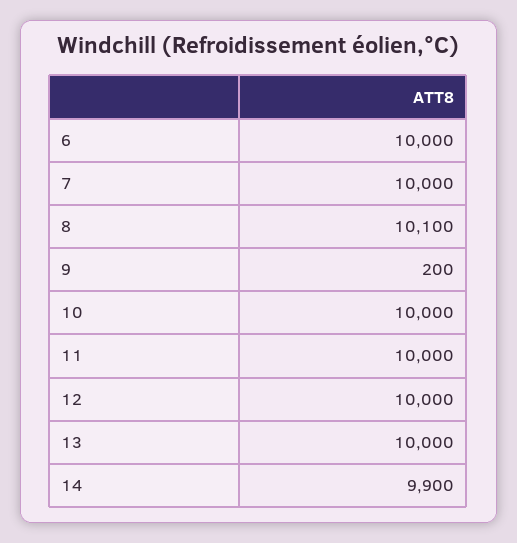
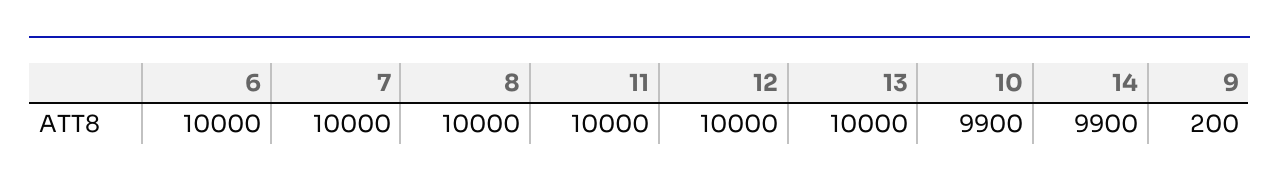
  {
    "6": 10000,
    "7": 10000,
-   "8": 10100,
+   "8": 10000,
    "9": 200,
-   "10": 10000,
+   "10": 9900,
    "11": 10000,
    "12": 10000,
    "13": 10000,
    "14": 9900
  }

